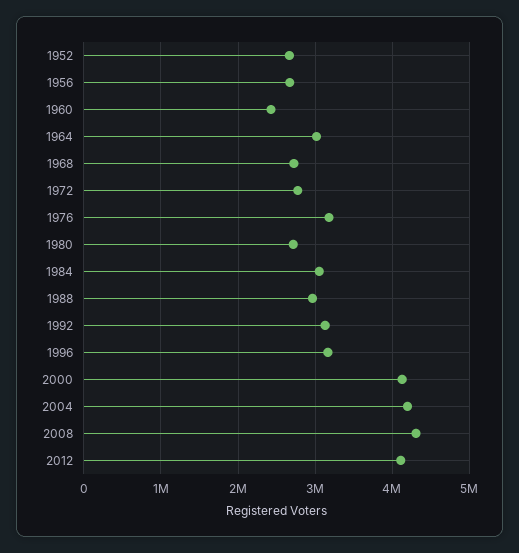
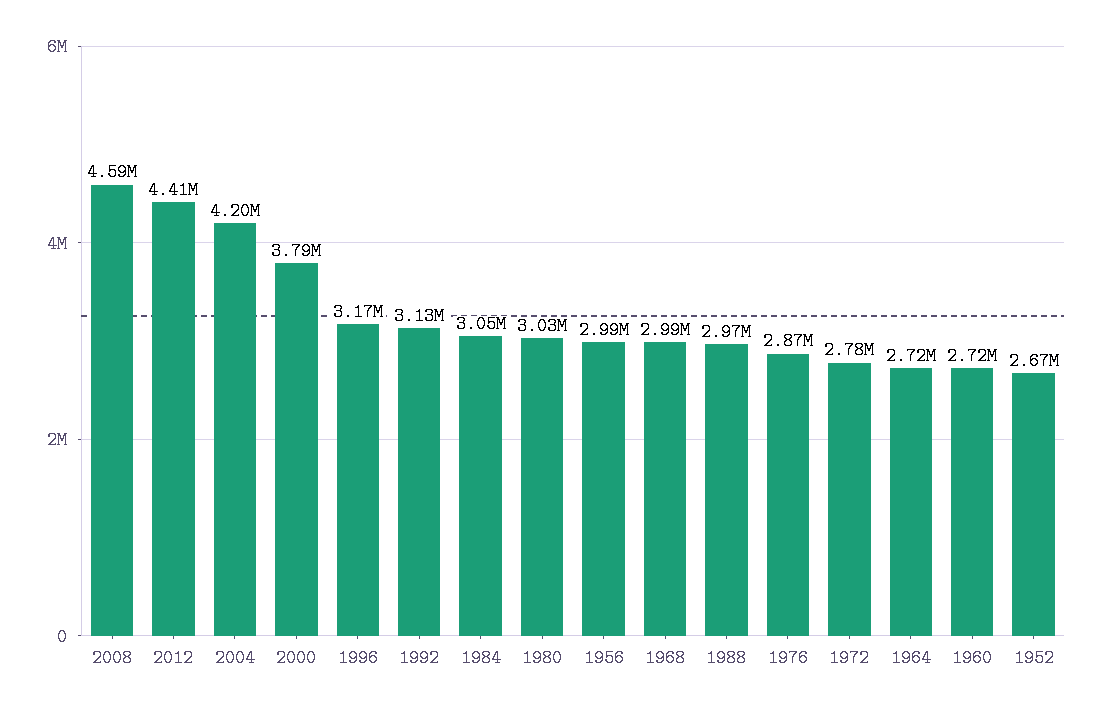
  {
    "1952": 2670000,
-   "1956": 2700000,
+   "1956": 2990000,
-   "1960": 2400000,
+   "1960": 2720000,
-   "1964": 3000000,
+   "1964": 2720000,
-   "1968": 2700000,
+   "1968": 2990000,
    "1972": 2780000,
-   "1976": 3200000,
+   "1976": 2870000,
-   "1980": 2700000,
+   "1980": 3030000,
    "1984": 3050000,
    "1988": 2970000,
    "1992": 3130000,
    "1996": 3170000,
-   "2000": 4100000,
+   "2000": 3790000,
    "2004": 4200000,
-   "2008": 4300000,
+   "2008": 4590000,
-   "2012": 4100000
+   "2012": 4410000
  }

